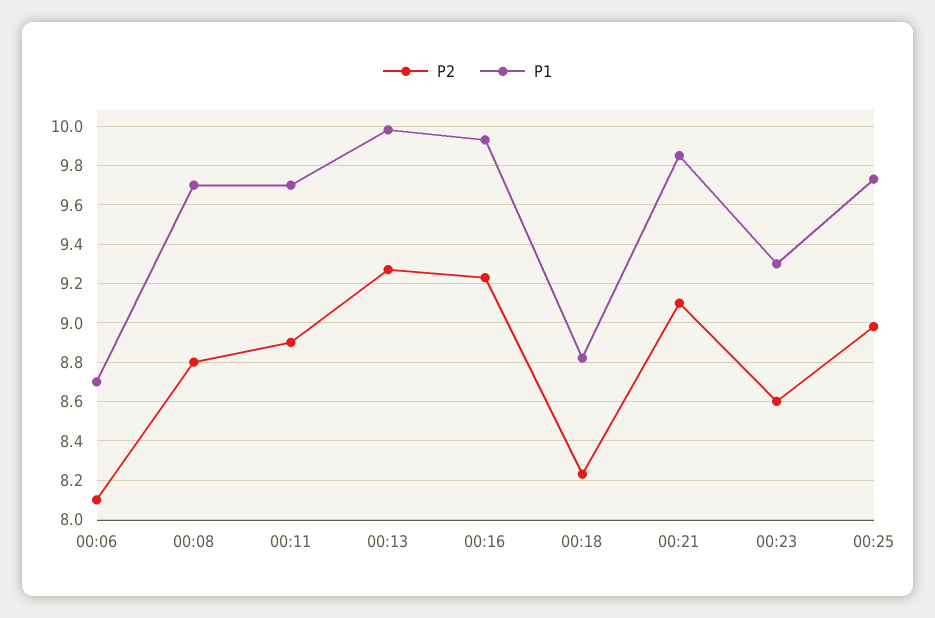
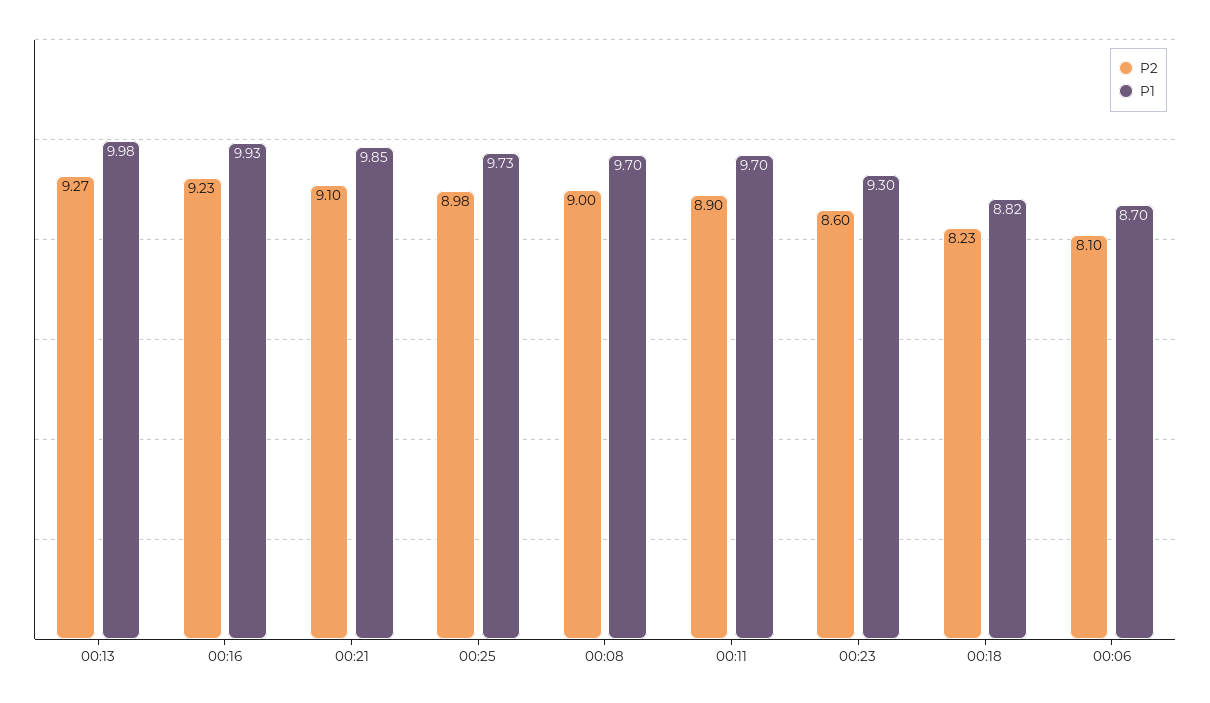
  {
    "P2": {
      "00:06": 8.1,
-     "00:08": 8.8,
+     "00:08": 9,
      "00:11": 8.9,
      "00:13": 9.27,
      "00:16": 9.23,
      "00:18": 8.23,
      "00:21": 9.1,
      "00:23": 8.6,
      "00:25": 8.98
    },
    "P1": {
      "00:06": 8.7,
      "00:08": 9.7,
      "00:11": 9.7,
      "00:13": 9.98,
      "00:16": 9.93,
      "00:18": 8.82,
      "00:21": 9.85,
      "00:23": 9.3,
      "00:25": 9.73
    }
  }

